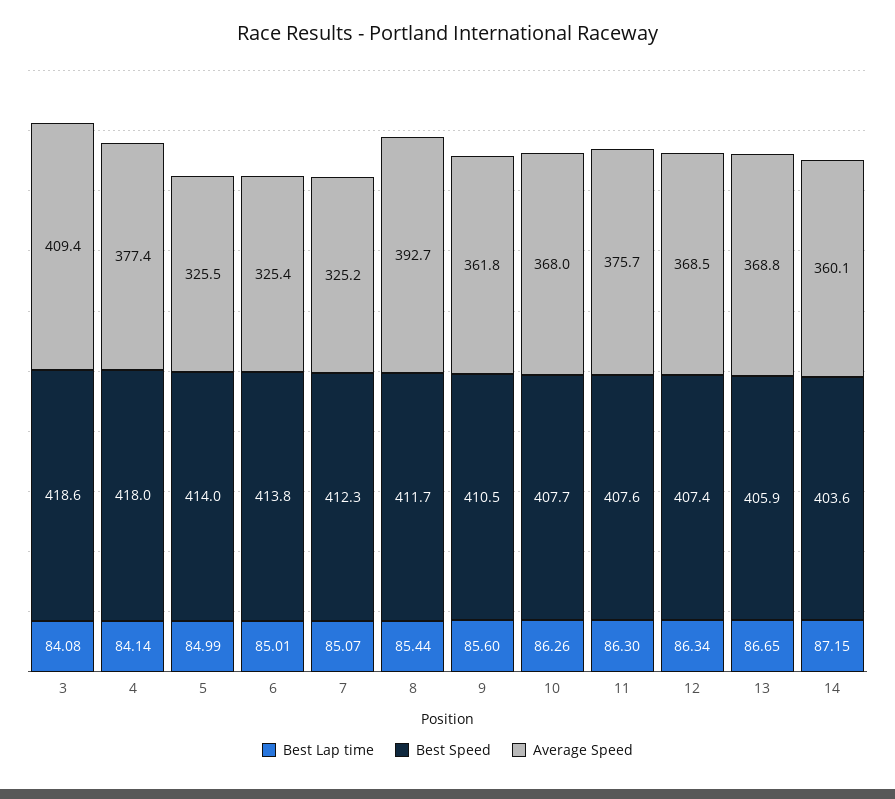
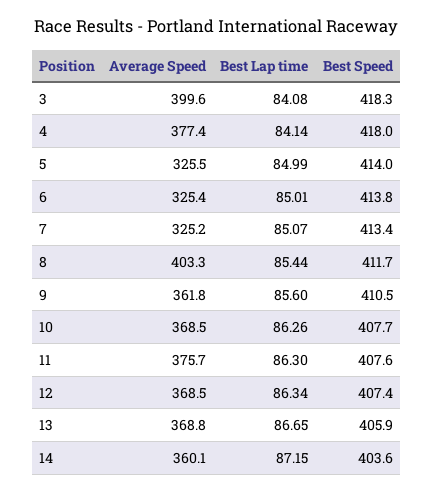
  {
    "Best Lap time": {
      "3": 84.08,
      "4": 84.14,
      "5": 84.99,
      "6": 85.01,
      "7": 85.07,
      "8": 85.44,
      "9": 85.6,
      "10": 86.26,
      "11": 86.3,
      "12": 86.34,
      "13": 86.65,
      "14": 87.15
    },
    "Best Speed": {
-     "3": 418.6,
+     "3": 418.3,
      "4": 418,
      "5": 414,
      "6": 413.8,
-     "7": 412.3,
+     "7": 413.4,
      "8": 411.7,
      "9": 410.5,
      "10": 407.7,
      "11": 407.6,
      "12": 407.4,
      "13": 405.9,
      "14": 403.6
    },
    "Average Speed": {
-     "3": 409.4,
+     "3": 399.6,
      "4": 377.4,
      "5": 325.5,
      "6": 325.4,
      "7": 325.2,
-     "8": 392.7,
+     "8": 403.3,
      "9": 361.8,
-     "10": 368,
+     "10": 368.5,
      "11": 375.7,
      "12": 368.5,
      "13": 368.8,
      "14": 360.1
    }
  }

